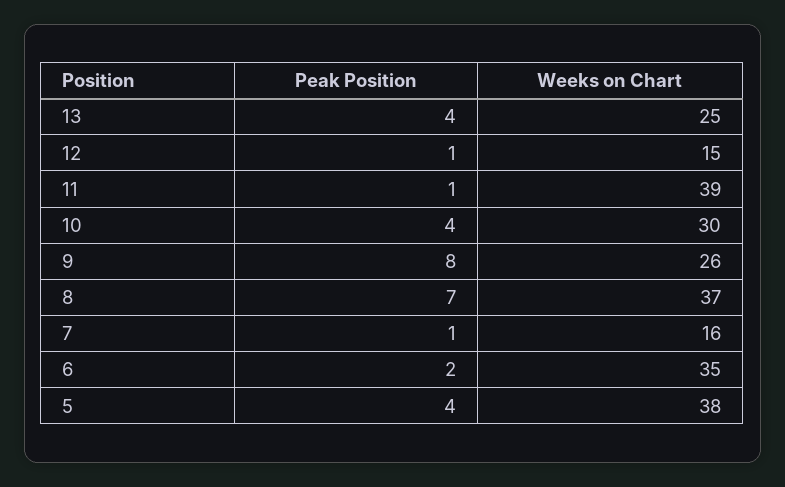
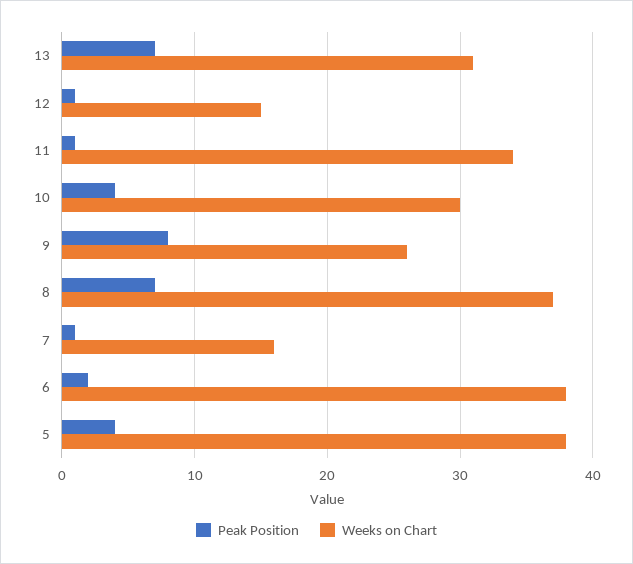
  {
    "Peak Position": {
-     "13": 4,
+     "13": 7,
      "12": 1,
      "11": 1,
      "10": 4,
      "9": 8,
      "8": 7,
      "7": 1,
      "6": 2,
      "5": 4
    },
    "Weeks on Chart": {
-     "13": 25,
+     "13": 31,
      "12": 15,
-     "11": 39,
+     "11": 34,
      "10": 30,
      "9": 26,
      "8": 37,
      "7": 16,
-     "6": 35,
+     "6": 38,
      "5": 38
    }
  }

